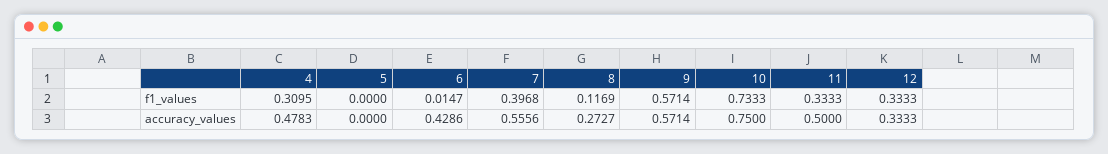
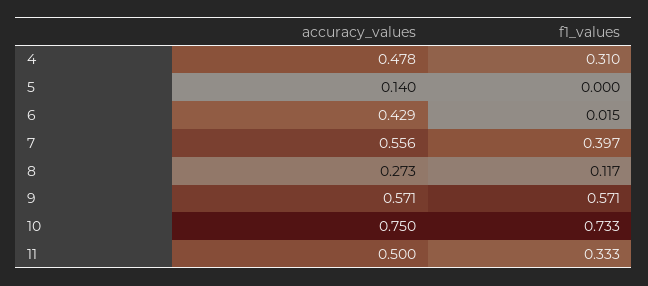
  {
    "4": {
      "f1_values": 0.3095,
      "accuracy_values": 0.4783
    },
    "5": {
      "f1_values": 0,
-     "accuracy_values": 0
+     "accuracy_values": 0.14
    },
    "6": {
      "f1_values": 0.0147,
      "accuracy_values": 0.4286
    },
    "7": {
      "f1_values": 0.3968,
      "accuracy_values": 0.5556
    },
    "8": {
      "f1_values": 0.1169,
      "accuracy_values": 0.2727
    },
    "9": {
      "f1_values": 0.5714,
      "accuracy_values": 0.5714
    },
    "10": {
      "f1_values": 0.7333,
      "accuracy_values": 0.75
    },
    "11": {
      "f1_values": 0.3333,
      "accuracy_values": 0.5
-   },
+   }
-   "12": {
-     "f1_values": 0.3333,
-     "accuracy_values": 0.3333
-   }
  }

